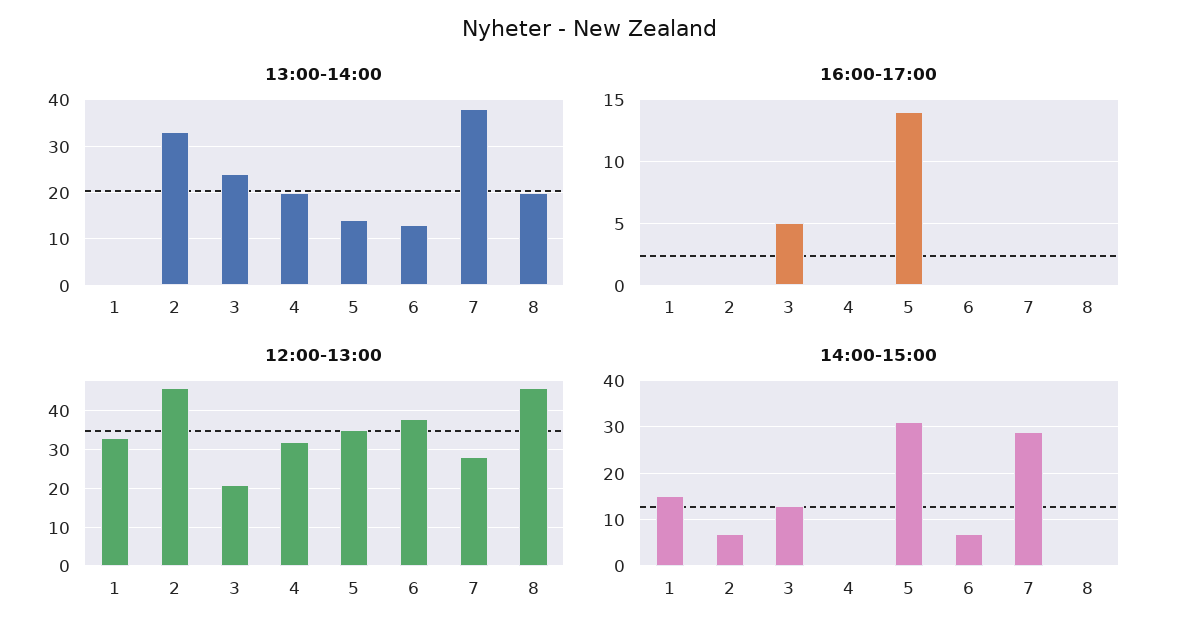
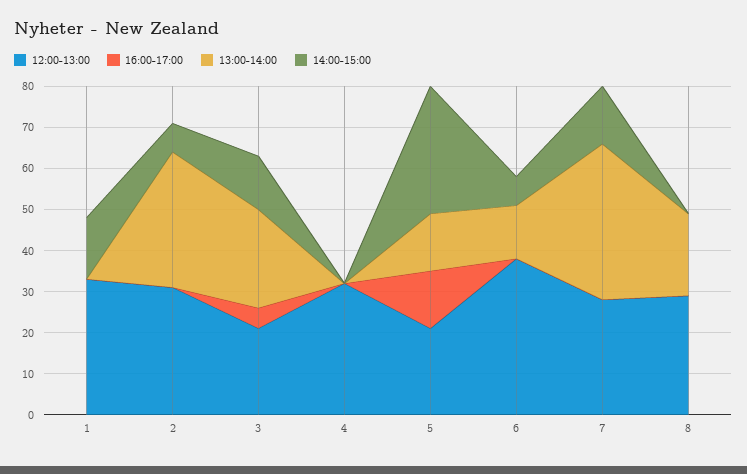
  {
    "13:00-14:00": {
      "1": 0,
      "2": 35,
      "3": 25,
-     "4": 20,
+     "4": 0,
      "5": 15,
      "6": 15,
      "7": 40,
      "8": 20
    },
    "16:00-17:00": {
      "1": 0,
      "2": 0,
      "3": 5,
      "4": 0,
      "5": 14,
      "6": 0,
      "7": 0,
      "8": 0
    },
    "12:00-13:00": {
      "1": 35,
-     "2": 45,
+     "2": 30,
      "3": 20,
      "4": 30,
-     "5": 35,
+     "5": 20,
      "6": 40,
      "7": 30,
-     "8": 45
+     "8": 30
    },
    "14:00-15:00": {
      "1": 15,
      "2": 5,
      "3": 15,
      "4": 0,
      "5": 30,
      "6": 5,
-     "7": 30,
+     "7": 15,
      "8": 0
    }
  }

